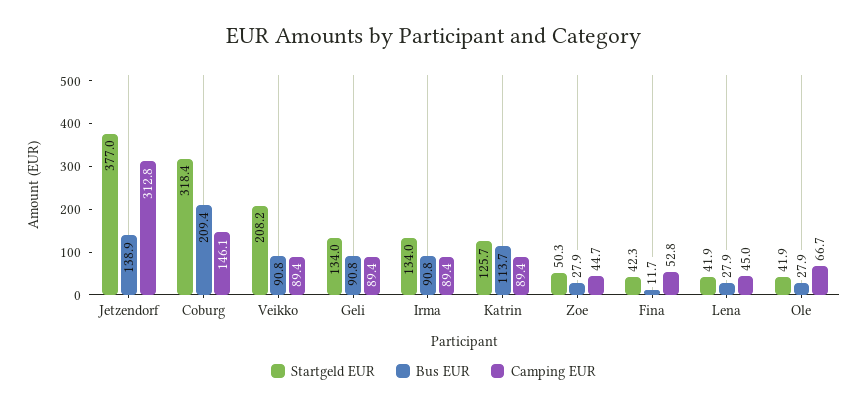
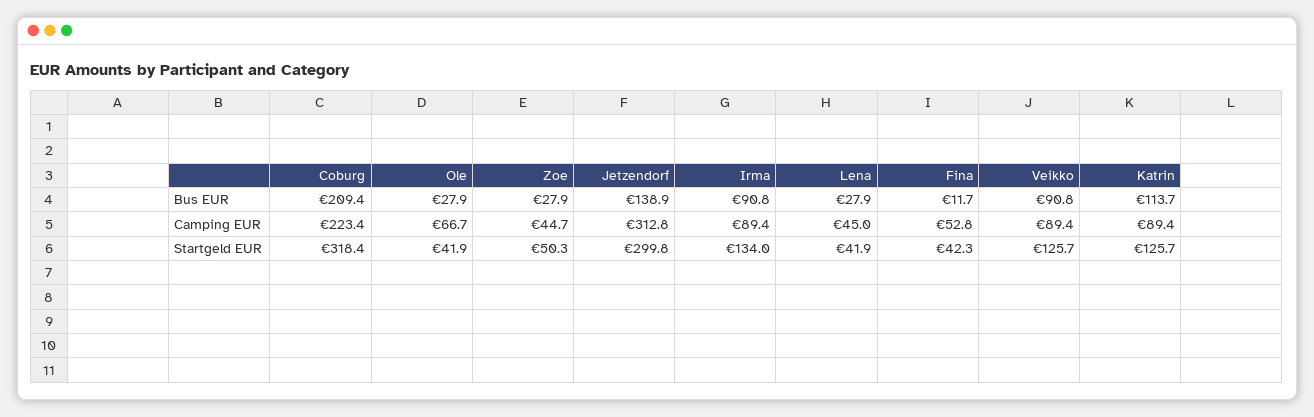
  {
    "Startgeld EUR": {
-     "Jetzendorf": 377,
+     "Jetzendorf": 299.8,
      "Coburg": 318.4,
-     "Veikko": 208.2,
+     "Veikko": 125.7,
-     "Geli": 134,
      "Irma": 134,
      "Katrin": 125.7,
      "Zoe": 50.3,
      "Fina": 42.3,
      "Lena": 41.9,
      "Ole": 41.9
    },
    "Bus EUR": {
      "Jetzendorf": 138.9,
      "Coburg": 209.4,
      "Veikko": 90.8,
-     "Geli": 90.8,
      "Irma": 90.8,
      "Katrin": 113.7,
      "Zoe": 27.9,
      "Fina": 11.7,
      "Lena": 27.9,
      "Ole": 27.9
    },
    "Camping EUR": {
      "Jetzendorf": 312.8,
-     "Coburg": 146.1,
+     "Coburg": 223.4,
      "Veikko": 89.4,
-     "Geli": 89.4,
      "Irma": 89.4,
      "Katrin": 89.4,
      "Zoe": 44.7,
      "Fina": 52.8,
      "Lena": 45,
      "Ole": 66.7
    }
  }

